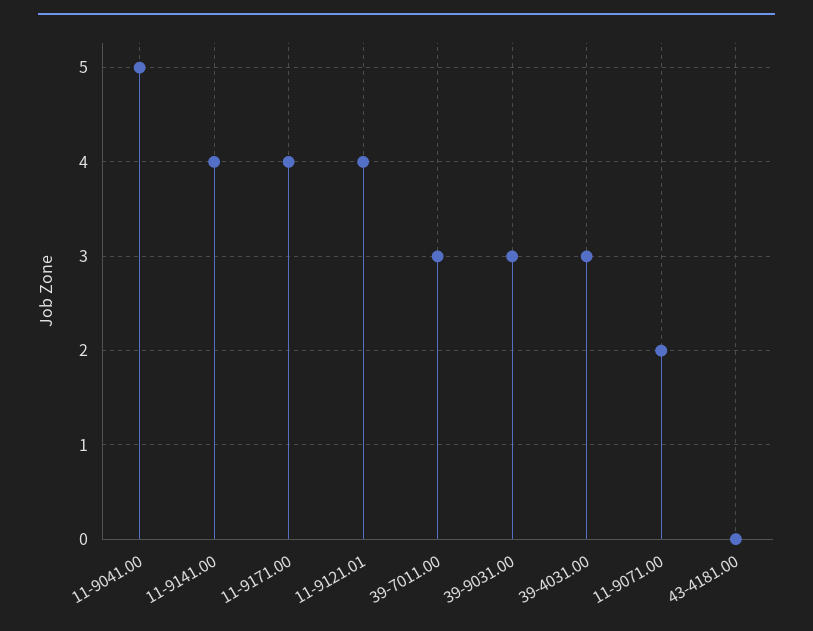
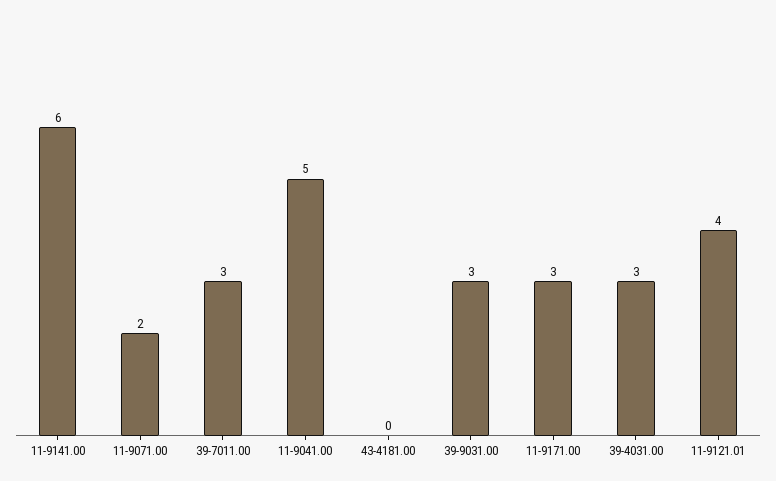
  {
    "11-9041.00": 5,
-   "11-9141.00": 4,
+   "11-9141.00": 6,
-   "11-9171.00": 4,
+   "11-9171.00": 3,
    "11-9121.01": 4,
    "39-7011.00": 3,
    "39-9031.00": 3,
    "39-4031.00": 3,
    "11-9071.00": 2,
    "43-4181.00": 0
  }

